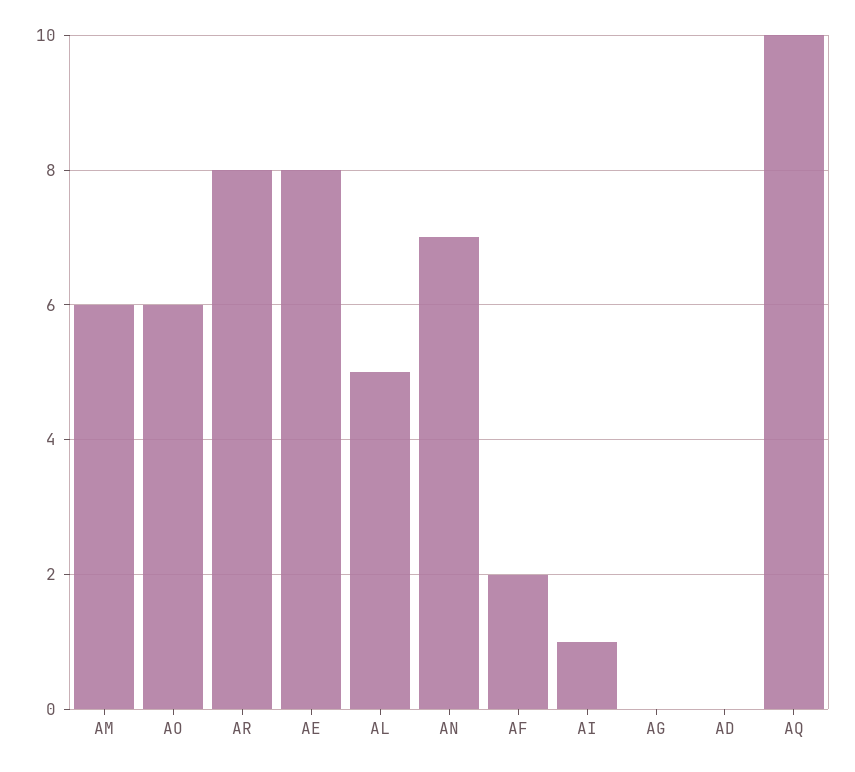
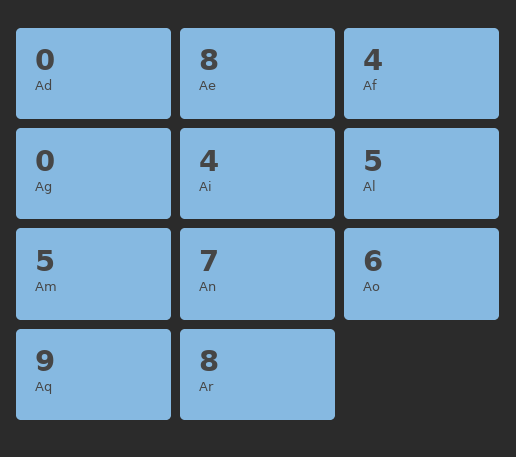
  {
-   "AM": 6,
+   "AM": 5,
    "AO": 6,
    "AR": 8,
    "AE": 8,
    "AL": 5,
    "AN": 7,
-   "AF": 2,
+   "AF": 4,
-   "AI": 1,
+   "AI": 4,
    "AG": 0,
    "AD": 0,
-   "AQ": 10
+   "AQ": 9
  }

